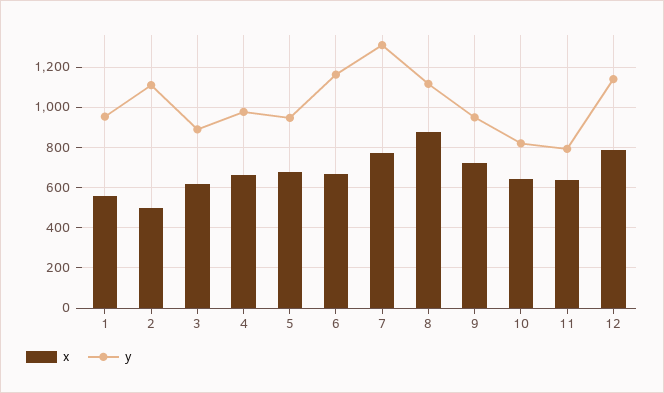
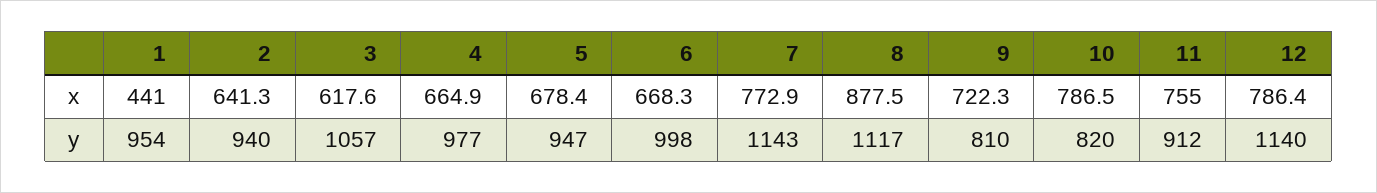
  {
    "x": {
-     "1": 550,
+     "1": 441,
-     "2": 500,
+     "2": 641.3,
      "3": 617.6,
      "4": 664.9,
      "5": 678.4,
      "6": 668.3,
      "7": 772.9,
      "8": 877.5,
      "9": 722.3,
-     "10": 650,
+     "10": 786.5,
-     "11": 650,
+     "11": 755,
      "12": 786.4
    },
    "y": {
      "1": 954,
-     "2": 1100,
+     "2": 940,
-     "3": 900,
+     "3": 1057,
      "4": 977,
      "5": 947,
-     "6": 1150,
+     "6": 998,
-     "7": 1300,
+     "7": 1143,
      "8": 1117,
-     "9": 950,
+     "9": 810,
      "10": 820,
-     "11": 800,
+     "11": 912,
      "12": 1140
    }
  }

